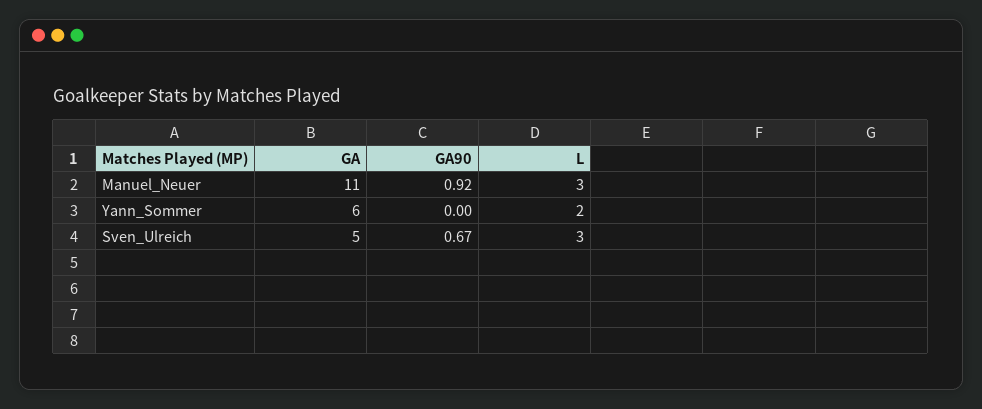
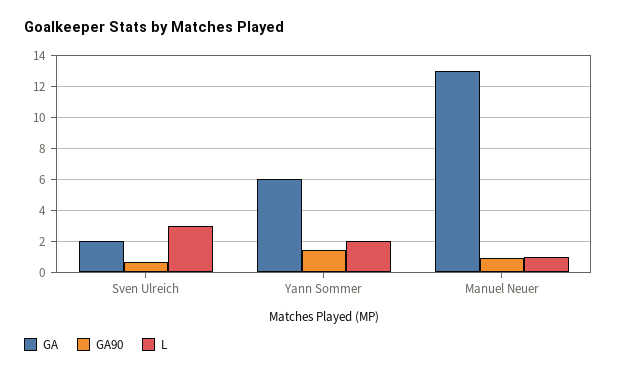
  {
    "GA": {
-     "Manuel_Neuer": 11,
+     "Manuel_Neuer": 13,
      "Yann_Sommer": 6,
-     "Sven_Ulreich": 5
+     "Sven_Ulreich": 2
    },
    "GA90": {
      "Manuel_Neuer": 0.92,
-     "Yann_Sommer": 0,
+     "Yann_Sommer": 1.5,
      "Sven_Ulreich": 0.67
    },
    "L": {
-     "Manuel_Neuer": 3,
+     "Manuel_Neuer": 1,
      "Yann_Sommer": 2,
      "Sven_Ulreich": 3
    }
  }

